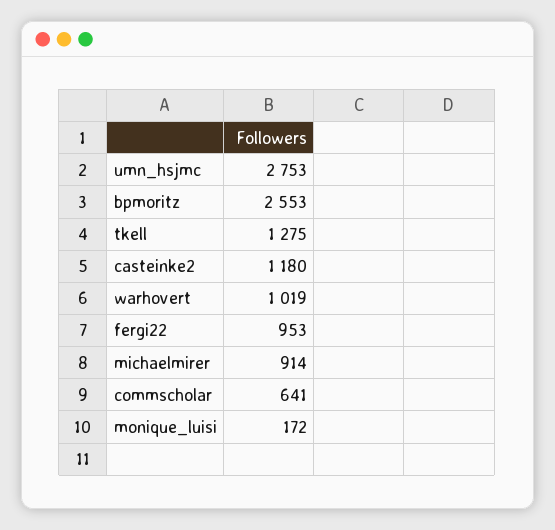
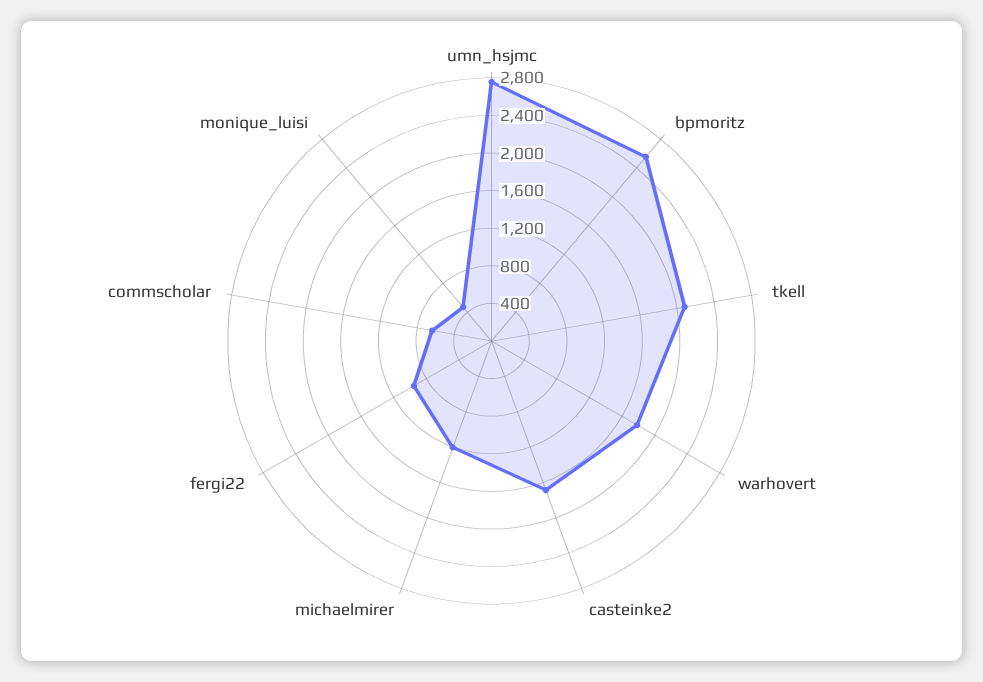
  {
    "umn_hsjmc": 2753,
    "bpmoritz": 2553,
-   "tkell": 1275,
+   "tkell": 2100,
-   "casteinke2": 1180,
+   "casteinke2": 1700,
-   "warhovert": 1019,
+   "warhovert": 1800,
    "fergi22": 953,
-   "michaelmirer": 914,
+   "michaelmirer": 1200,
    "commscholar": 641,
-   "monique_luisi": 172
+   "monique_luisi": 500
  }

